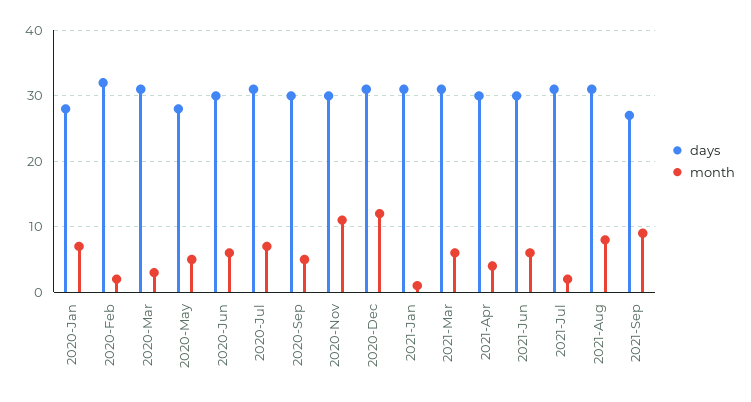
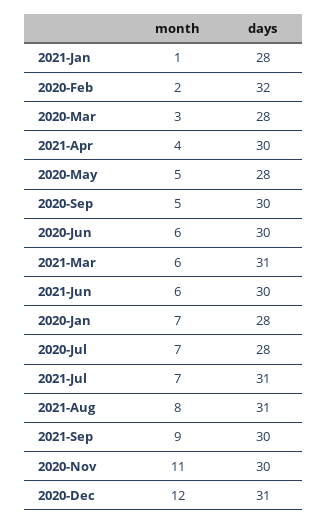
  {
    "days": {
      "2020-Jan": 28,
      "2020-Feb": 32,
-     "2020-Mar": 31,
+     "2020-Mar": 28,
      "2020-May": 28,
      "2020-Jun": 30,
-     "2020-Jul": 31,
+     "2020-Jul": 28,
      "2020-Sep": 30,
      "2020-Nov": 30,
      "2020-Dec": 31,
-     "2021-Jan": 31,
+     "2021-Jan": 28,
      "2021-Mar": 31,
      "2021-Apr": 30,
      "2021-Jun": 30,
      "2021-Jul": 31,
      "2021-Aug": 31,
-     "2021-Sep": 27
+     "2021-Sep": 30
    },
    "month": {
      "2020-Jan": 7,
      "2020-Feb": 2,
      "2020-Mar": 3,
      "2020-May": 5,
      "2020-Jun": 6,
      "2020-Jul": 7,
      "2020-Sep": 5,
      "2020-Nov": 11,
      "2020-Dec": 12,
      "2021-Jan": 1,
      "2021-Mar": 6,
      "2021-Apr": 4,
      "2021-Jun": 6,
-     "2021-Jul": 2,
+     "2021-Jul": 7,
      "2021-Aug": 8,
      "2021-Sep": 9
    }
  }

